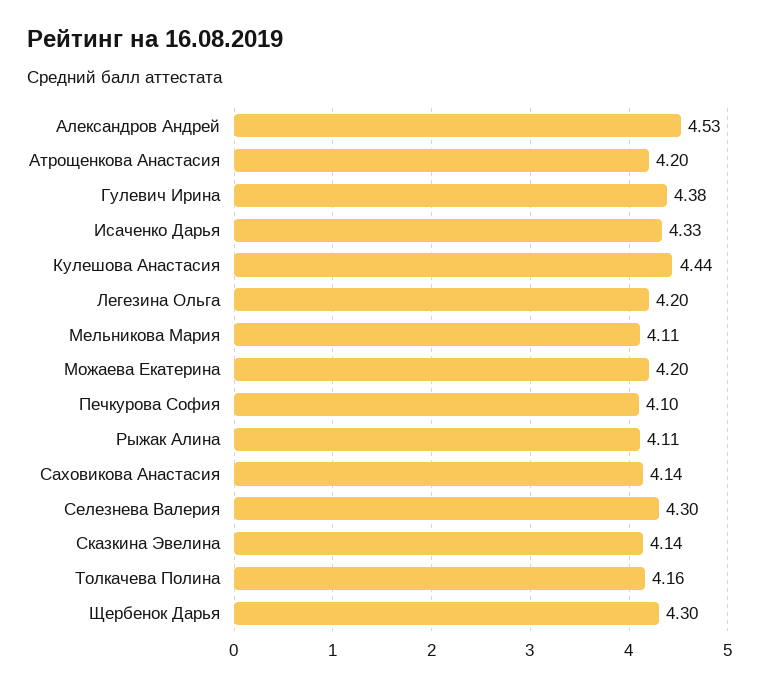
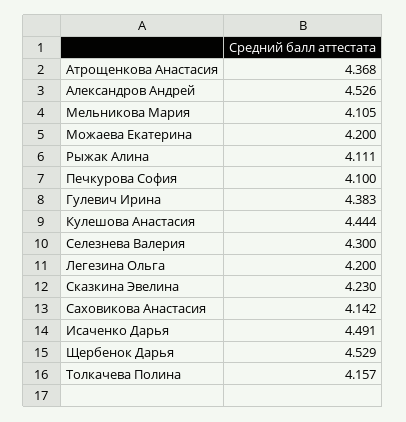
  {
    "Александров Андрей": 4.526,
-   "Атрощенкова Анастасия": 4.2,
+   "Атрощенкова Анастасия": 4.368,
    "Гулевич Ирина": 4.383,
-   "Исаченко Дарья": 4.33,
+   "Исаченко Дарья": 4.491,
    "Кулешова Анастасия": 4.444,
    "Легезина Ольга": 4.2,
    "Мельникова Мария": 4.105,
    "Можаева Екатерина": 4.2,
    "Печкурова София": 4.1,
    "Рыжак Алина": 4.111,
    "Саховикова Анастасия": 4.142,
    "Селезнева Валерия": 4.3,
-   "Сказкина Эвелина": 4.14,
+   "Сказкина Эвелина": 4.23,
    "Толкачева Полина": 4.157,
-   "Щербенок Дарья": 4.3
+   "Щербенок Дарья": 4.529
  }

